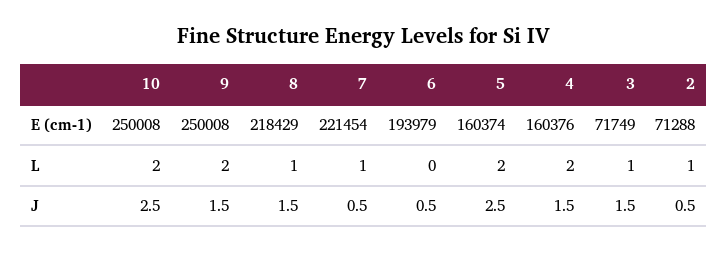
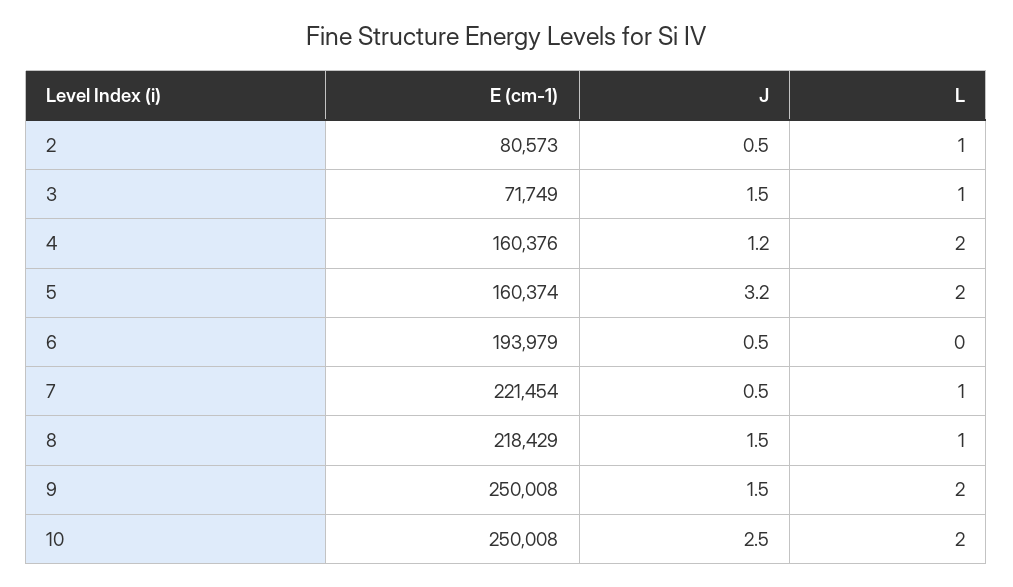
  {
    "10": {
      "E (cm-1)": 250008,
      "L": 2,
      "J": 2.5
    },
    "9": {
      "E (cm-1)": 250008,
      "L": 2,
      "J": 1.5
    },
    "8": {
      "E (cm-1)": 218429,
      "L": 1,
      "J": 1.5
    },
    "7": {
      "E (cm-1)": 221454,
      "L": 1,
      "J": 0.5
    },
    "6": {
      "E (cm-1)": 193979,
      "L": 0,
      "J": 0.5
    },
    "5": {
      "E (cm-1)": 160374,
      "L": 2,
-     "J": 2.5
+     "J": 3.2
    },
    "4": {
      "E (cm-1)": 160376,
      "L": 2,
-     "J": 1.5
+     "J": 1.2
    },
    "3": {
      "E (cm-1)": 71749,
      "L": 1,
      "J": 1.5
    },
    "2": {
-     "E (cm-1)": 71288,
+     "E (cm-1)": 80573,
      "L": 1,
      "J": 0.5
    }
  }

